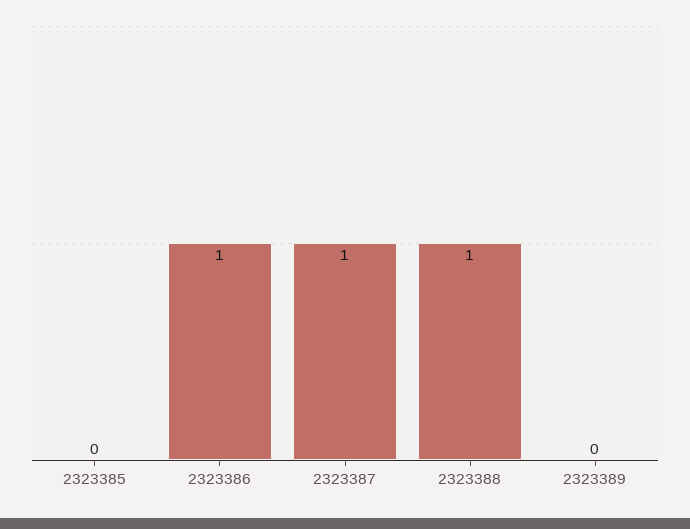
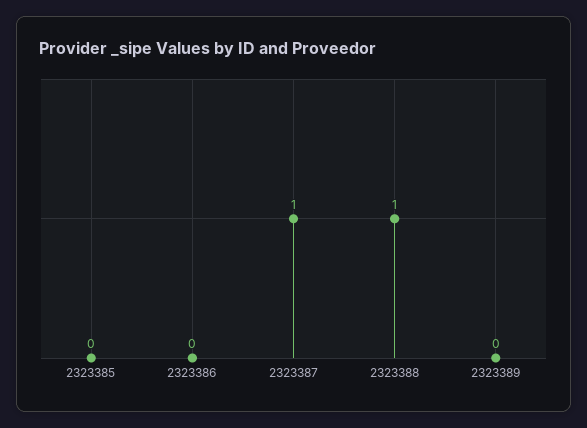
  {
    "2323385": 0,
-   "2323386": 1,
+   "2323386": 0,
    "2323387": 1,
    "2323388": 1,
    "2323389": 0
  }

